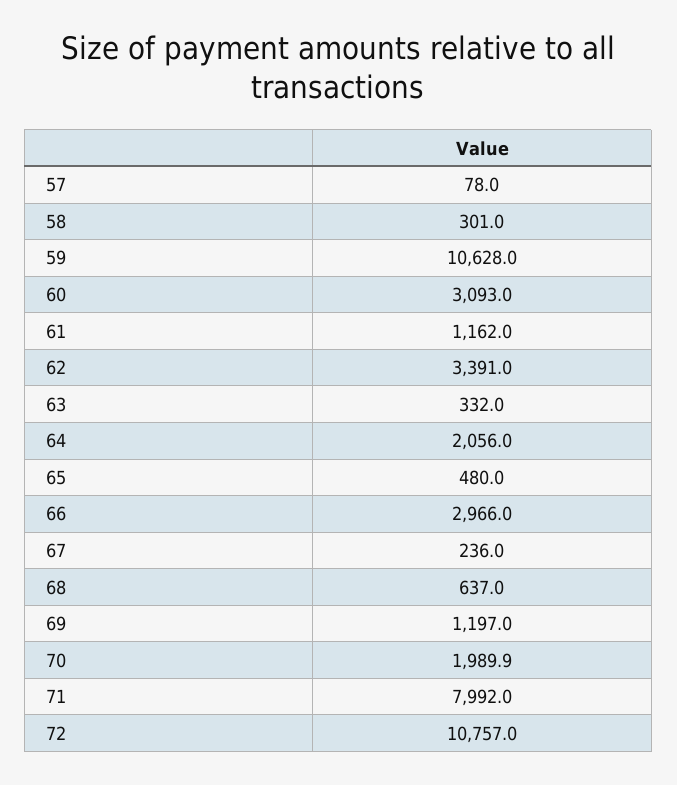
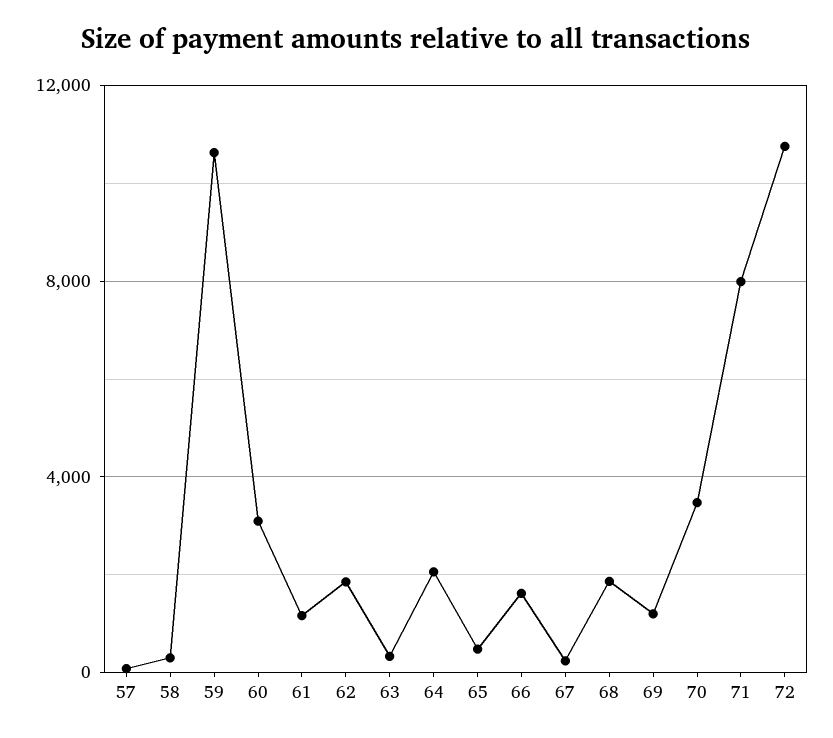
  {
    "57": 78,
    "58": 301,
    "59": 10628,
    "60": 3093,
    "61": 1162,
-   "62": 3391,
+   "62": 2000,
    "63": 332,
    "64": 2056,
    "65": 480,
-   "66": 2966,
+   "66": 1500,
    "67": 236,
-   "68": 637,
+   "68": 2000,
    "69": 1197,
-   "70": 1989.9,
+   "70": 3500,
    "71": 7992,
    "72": 10757
  }

